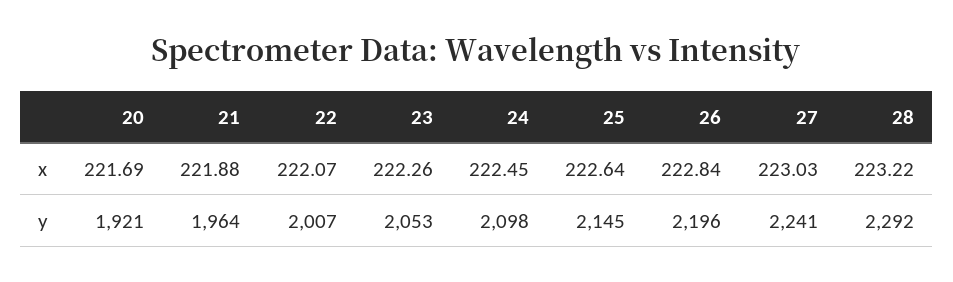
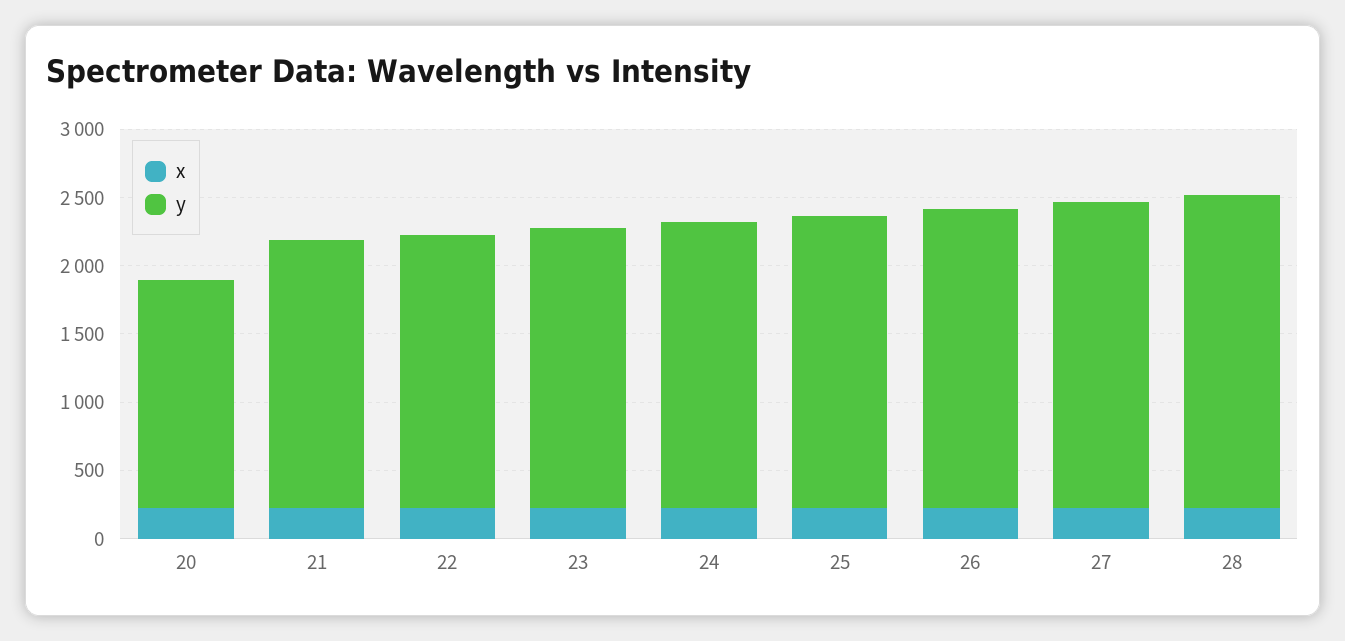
  {
    "x": {
      "20": 221.69,
      "21": 221.88,
      "22": 222.07,
      "23": 222.26,
      "24": 222.45,
      "25": 222.64,
      "26": 222.84,
      "27": 223.03,
      "28": 223.22
    },
    "y": {
-     "20": 1921,
+     "20": 1700,
      "21": 1964,
      "22": 2007,
      "23": 2053,
      "24": 2098,
      "25": 2145,
      "26": 2196,
      "27": 2241,
      "28": 2292
    }
  }

